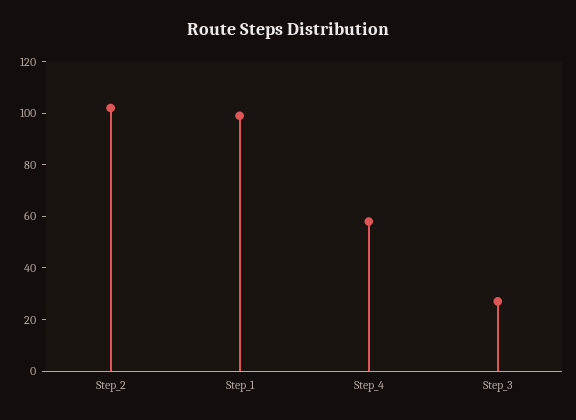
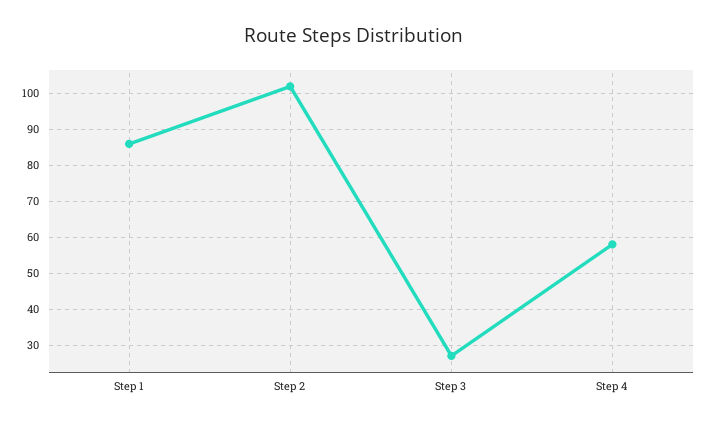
  {
    "Step_2": 100,
-   "Step_1": 100,
+   "Step_1": 85,
    "Step_4": 60,
    "Step_3": 25
  }

